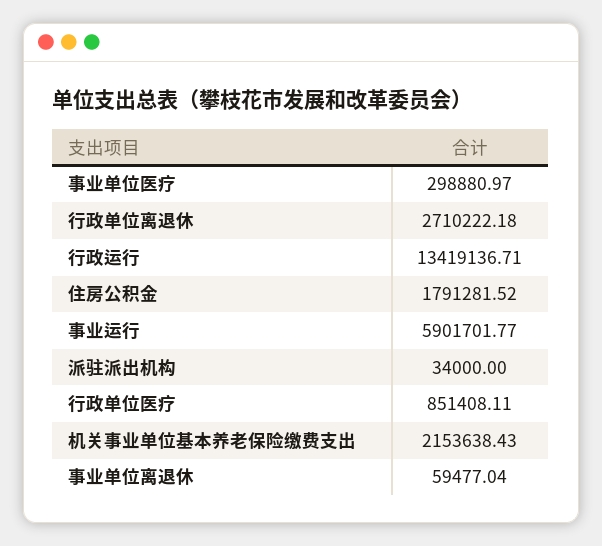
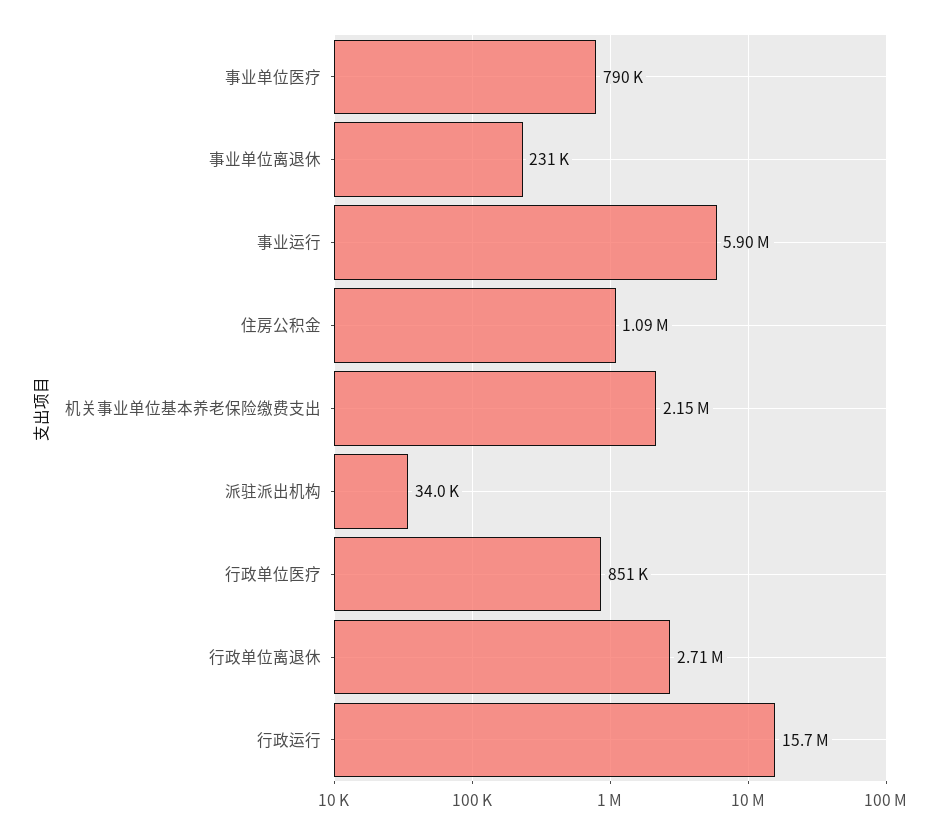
  {
-   "事业单位医疗": 298880.97,
+   "事业单位医疗": 790000,
    "行政单位离退休": 2710222.18,
-   "行政运行": 13419136.71,
+   "行政运行": 15700000,
-   "住房公积金": 1791281.52,
+   "住房公积金": 1090000,
    "事业运行": 5901701.77,
    "派驻派出机构": 34000,
    "行政单位医疗": 851408.11,
    "机关事业单位基本养老保险缴费支出": 2153638.43,
-   "事业单位离退休": 59477.04
+   "事业单位离退休": 231000
  }

